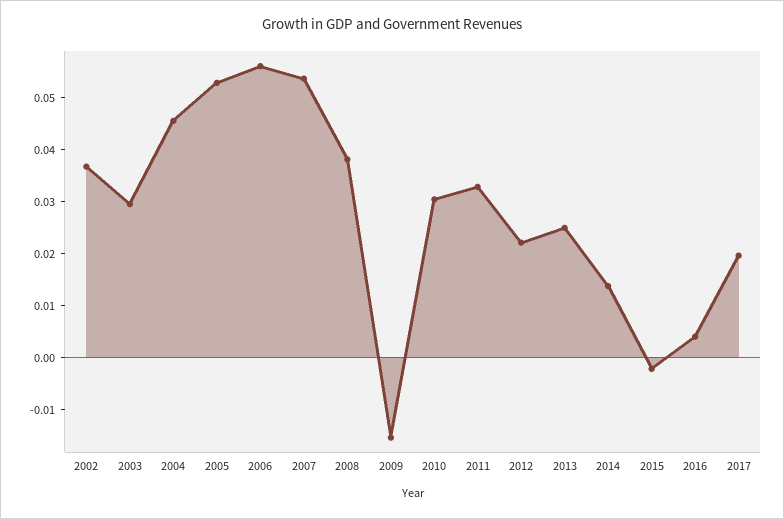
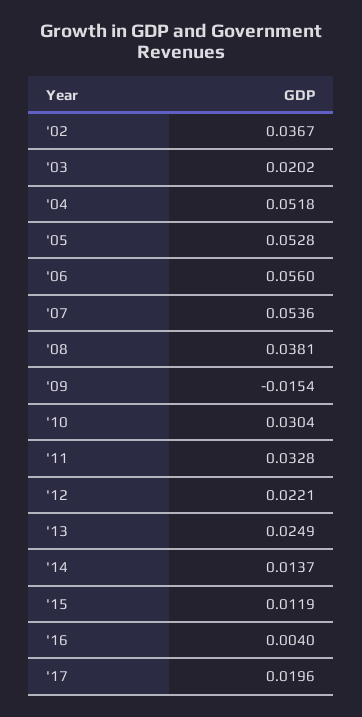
  {
    "2002": 0.0367,
-   "2003": 0.03,
+   "2003": 0.0202,
-   "2004": 0.046,
+   "2004": 0.0518,
    "2005": 0.0528,
    "2006": 0.056,
    "2007": 0.0536,
    "2008": 0.0381,
    "2009": -0.0154,
    "2010": 0.0304,
    "2011": 0.0328,
    "2012": 0.0221,
    "2013": 0.0249,
    "2014": 0.0137,
-   "2015": -0.002,
+   "2015": 0.0119,
    "2016": 0.004,
    "2017": 0.0196
  }

